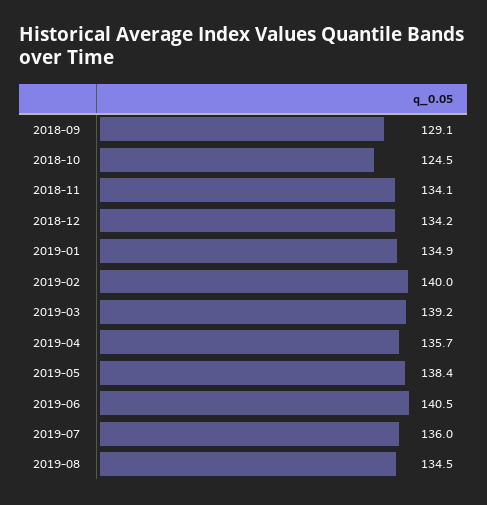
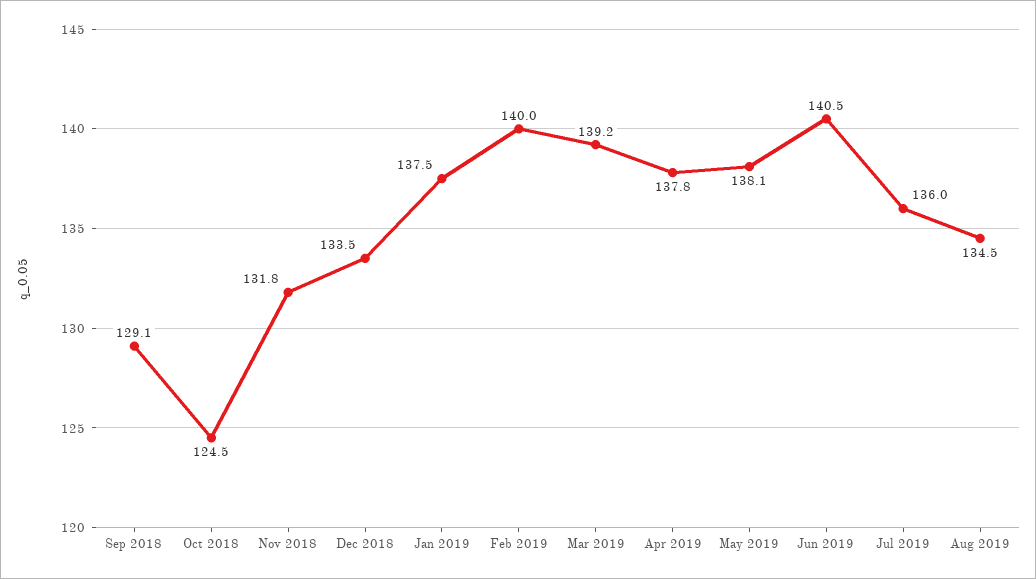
  {
    "2018-09": 129.1,
    "2018-10": 124.5,
-   "2018-11": 134.1,
+   "2018-11": 131.8,
-   "2018-12": 134.2,
+   "2018-12": 133.5,
-   "2019-01": 134.9,
+   "2019-01": 137.5,
    "2019-02": 140,
    "2019-03": 139.2,
-   "2019-04": 135.7,
+   "2019-04": 137.8,
-   "2019-05": 138.4,
+   "2019-05": 138.1,
    "2019-06": 140.5,
    "2019-07": 136,
    "2019-08": 134.5
  }

